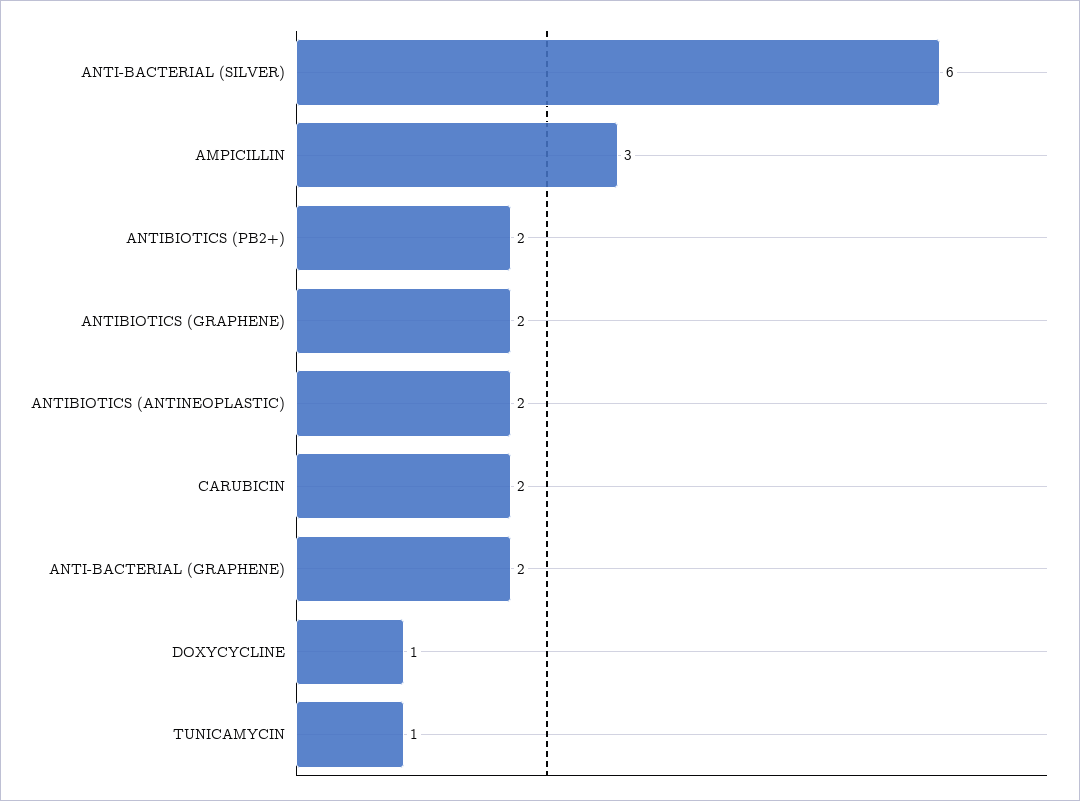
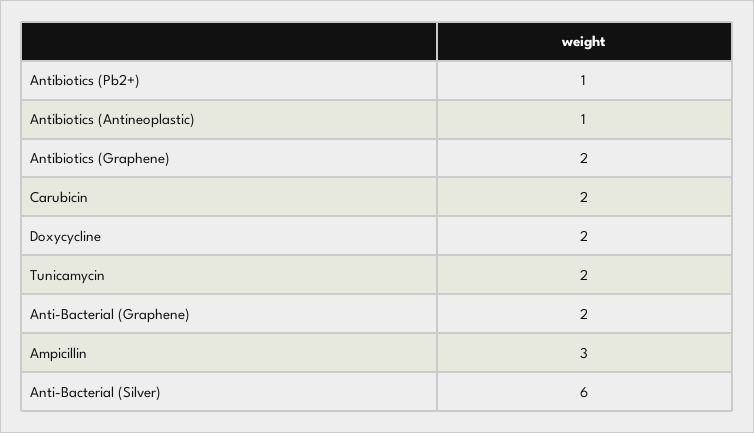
  {
    "ANTI-BACTERIAL (SILVER)": 6,
    "AMPICILLIN": 3,
-   "ANTIBIOTICS (PB2+)": 2,
+   "ANTIBIOTICS (PB2+)": 1,
    "ANTIBIOTICS (GRAPHENE)": 2,
-   "ANTIBIOTICS (ANTINEOPLASTIC)": 2,
+   "ANTIBIOTICS (ANTINEOPLASTIC)": 1,
    "CARUBICIN": 2,
    "ANTI-BACTERIAL (GRAPHENE)": 2,
-   "DOXYCYCLINE": 1,
+   "DOXYCYCLINE": 2,
-   "TUNICAMYCIN": 1
+   "TUNICAMYCIN": 2
  }

